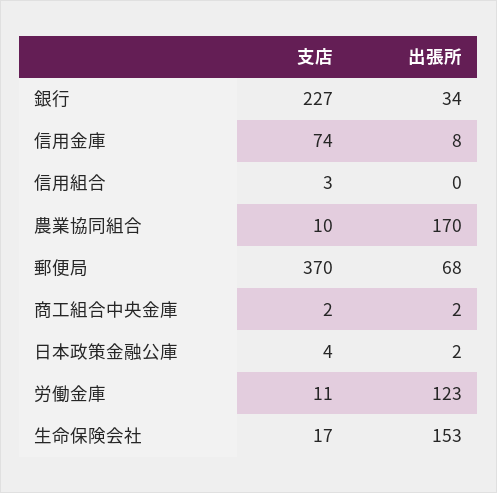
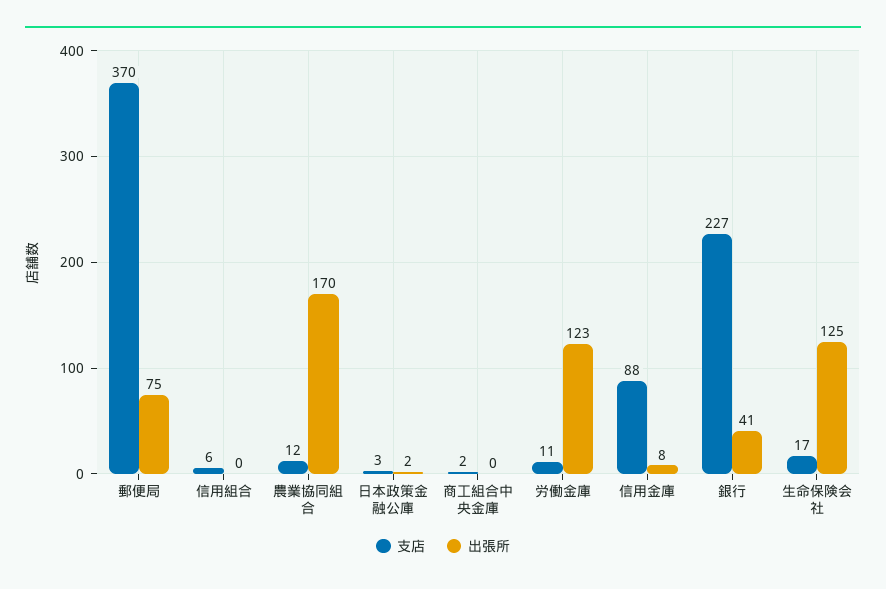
  {
    "支店": {
      "銀行": 227,
-     "信用金庫": 74,
+     "信用金庫": 88,
-     "信用組合": 3,
+     "信用組合": 6,
-     "農業協同組合": 10,
+     "農業協同組合": 12,
      "郵便局": 370,
      "商工組合中央金庫": 2,
-     "日本政策金融公庫": 4,
+     "日本政策金融公庫": 3,
      "労働金庫": 11,
      "生命保険会社": 17
    },
    "出張所": {
-     "銀行": 34,
+     "銀行": 41,
      "信用金庫": 8,
      "信用組合": 0,
      "農業協同組合": 170,
-     "郵便局": 68,
+     "郵便局": 75,
-     "商工組合中央金庫": 2,
+     "商工組合中央金庫": 0,
      "日本政策金融公庫": 2,
      "労働金庫": 123,
-     "生命保険会社": 153
+     "生命保険会社": 125
    }
  }

